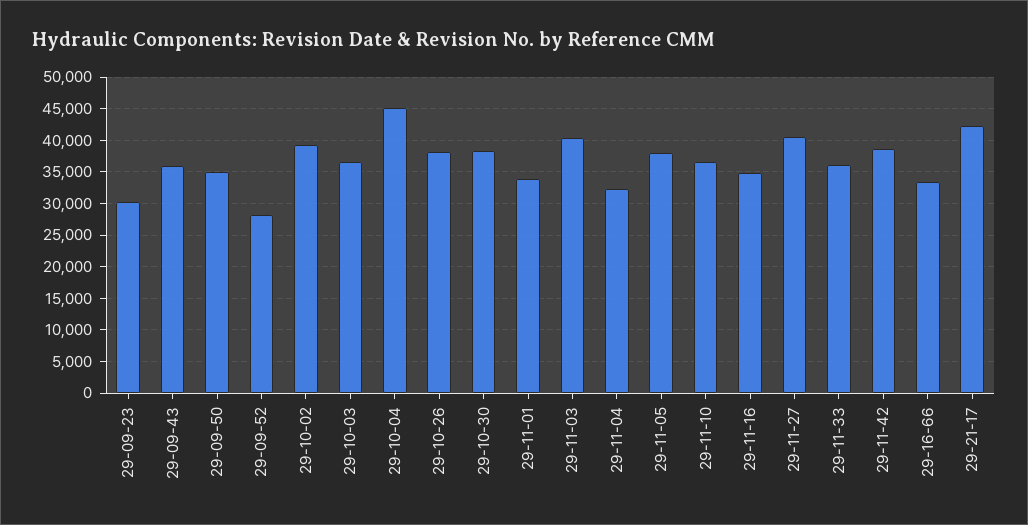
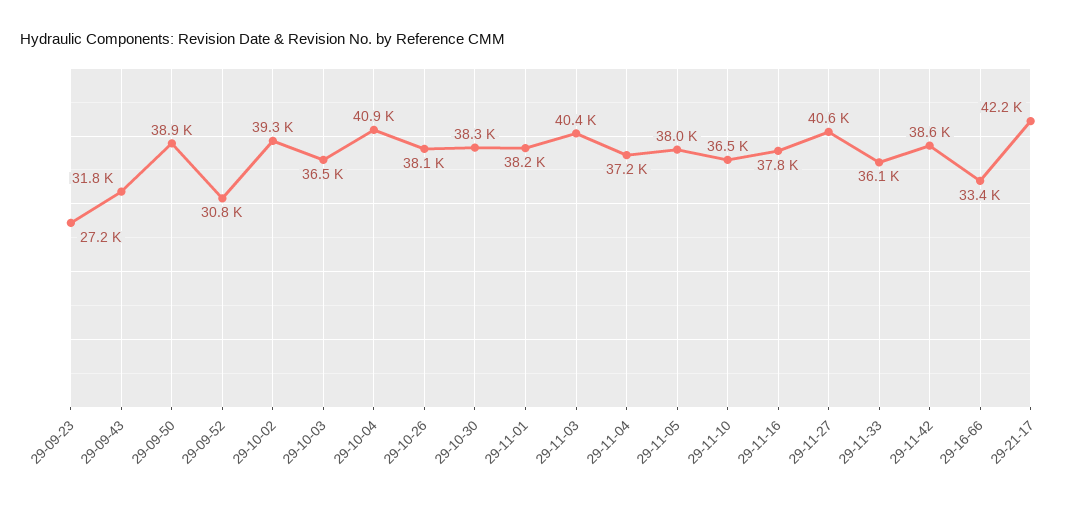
  {
-   "29-09-23": 30000,
+   "29-09-23": 27200,
-   "29-09-43": 36000,
+   "29-09-43": 31800,
-   "29-09-50": 35000,
+   "29-09-50": 38900,
-   "29-09-52": 28000,
+   "29-09-52": 30800,
    "29-10-02": 39300,
    "29-10-03": 36500,
-   "29-10-04": 45000,
+   "29-10-04": 40900,
    "29-10-26": 38100,
    "29-10-30": 38300,
-   "29-11-01": 34000,
+   "29-11-01": 38200,
    "29-11-03": 40400,
-   "29-11-04": 32000,
+   "29-11-04": 37200,
    "29-11-05": 38000,
    "29-11-10": 36500,
-   "29-11-16": 35000,
+   "29-11-16": 37800,
    "29-11-27": 40600,
    "29-11-33": 36100,
    "29-11-42": 38600,
    "29-16-66": 33400,
    "29-21-17": 42200
  }

